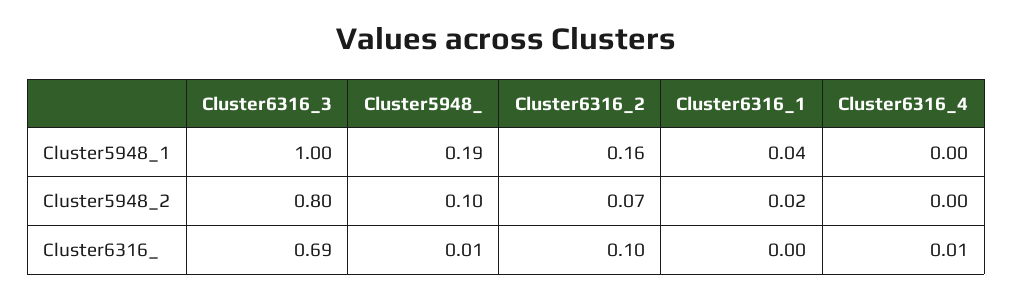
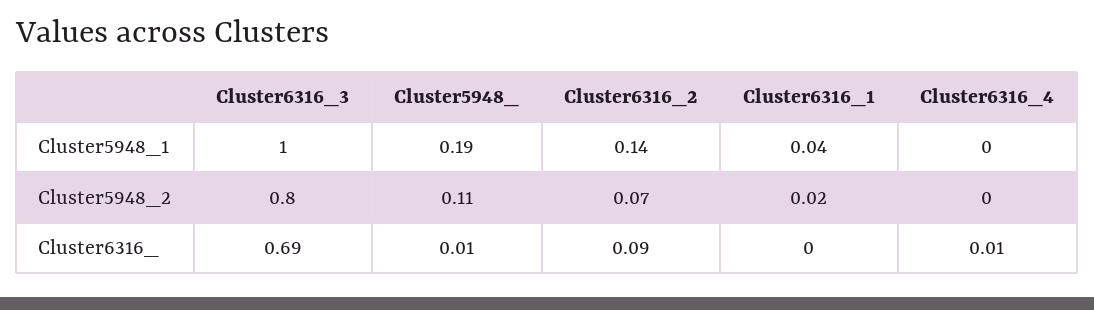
  {
    "Cluster6316_3": {
      "Cluster5948_1": 1,
      "Cluster5948_2": 0.8,
      "Cluster6316_": 0.69
    },
    "Cluster5948_": {
      "Cluster5948_1": 0.19,
-     "Cluster5948_2": 0.1,
+     "Cluster5948_2": 0.11,
      "Cluster6316_": 0.01
    },
    "Cluster6316_2": {
-     "Cluster5948_1": 0.16,
+     "Cluster5948_1": 0.14,
      "Cluster5948_2": 0.07,
-     "Cluster6316_": 0.1
+     "Cluster6316_": 0.09
    },
    "Cluster6316_1": {
      "Cluster5948_1": 0.04,
      "Cluster5948_2": 0.02,
      "Cluster6316_": 0
    },
    "Cluster6316_4": {
      "Cluster5948_1": 0,
      "Cluster5948_2": 0,
      "Cluster6316_": 0.01
    }
  }

